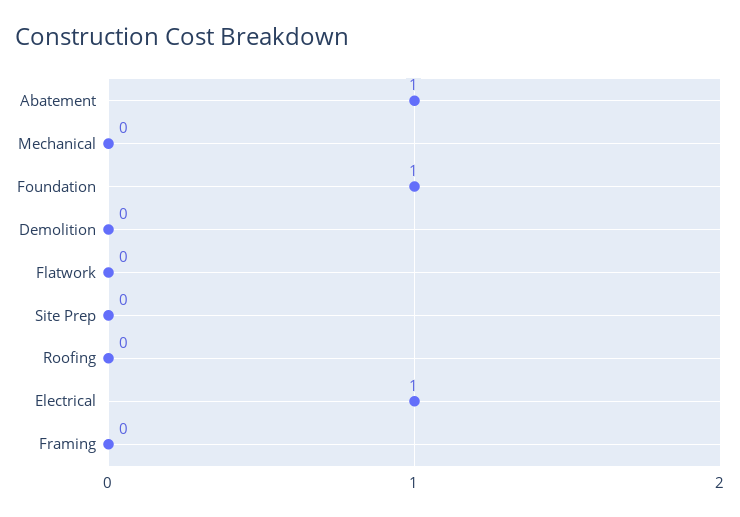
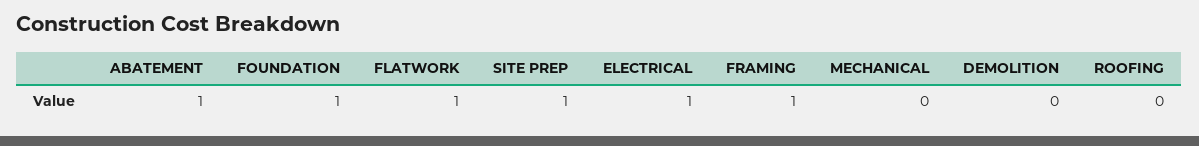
  {
    "Abatement": 1,
    "Mechanical": 0,
    "Foundation": 1,
    "Demolition": 0,
-   "Flatwork": 0,
+   "Flatwork": 1,
-   "Site Prep": 0,
+   "Site Prep": 1,
    "Roofing": 0,
    "Electrical": 1,
-   "Framing": 0
+   "Framing": 1
  }

